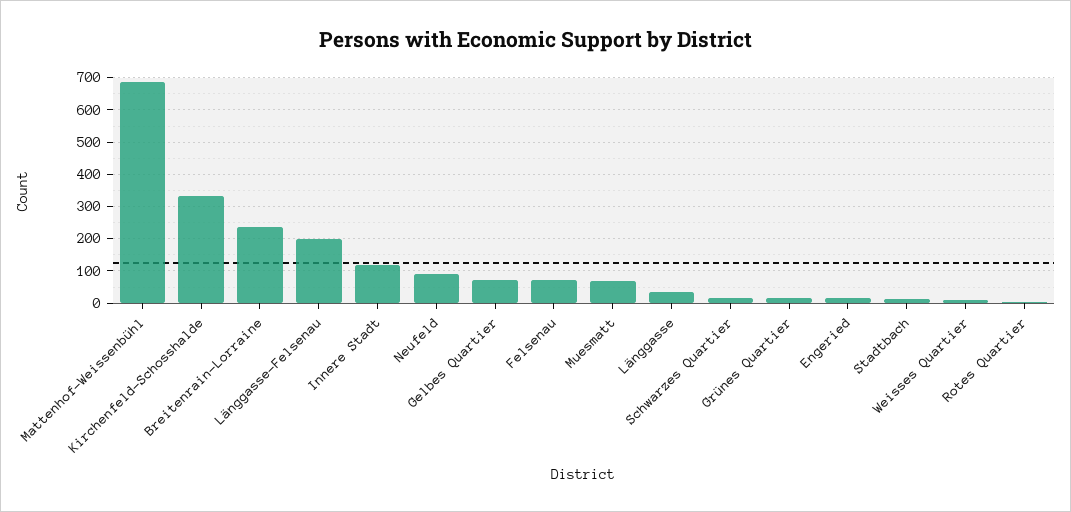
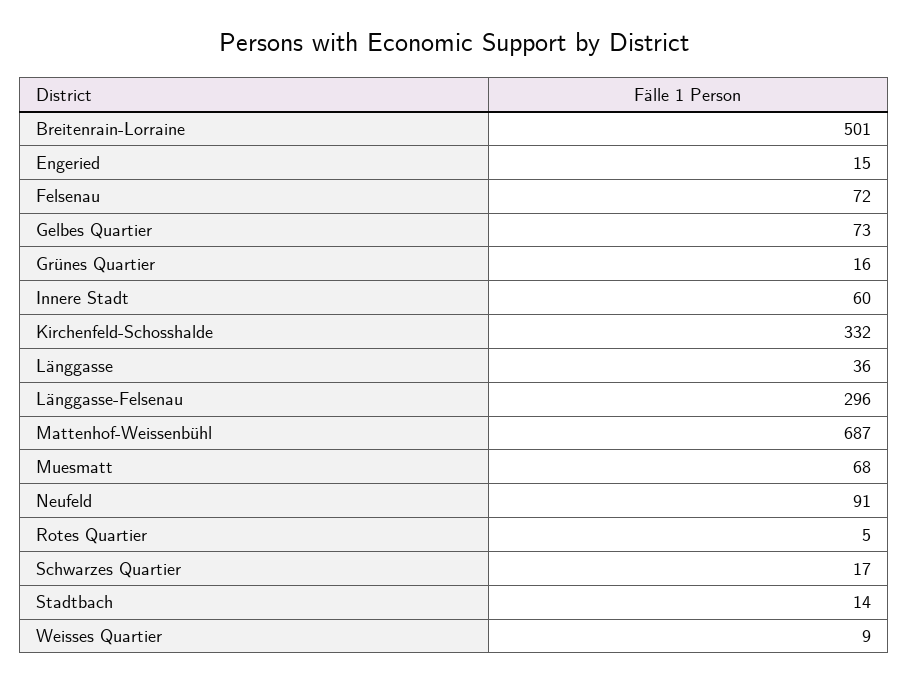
  {
    "Mattenhof-Weissenbühl": 687,
    "Kirchenfeld-Schosshalde": 332,
-   "Breitenrain-Lorraine": 240,
+   "Breitenrain-Lorraine": 501,
-   "Länggasse-Felsenau": 200,
+   "Länggasse-Felsenau": 296,
-   "Innere Stadt": 120,
+   "Innere Stadt": 60,
    "Neufeld": 91,
    "Gelbes Quartier": 73,
    "Felsenau": 72,
    "Muesmatt": 68,
    "Länggasse": 36,
    "Schwarzes Quartier": 17,
    "Grünes Quartier": 16,
    "Engeried": 15,
    "Stadtbach": 14,
    "Weisses Quartier": 9,
    "Rotes Quartier": 5
  }

